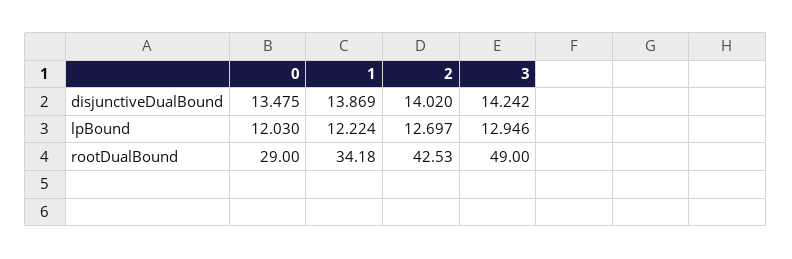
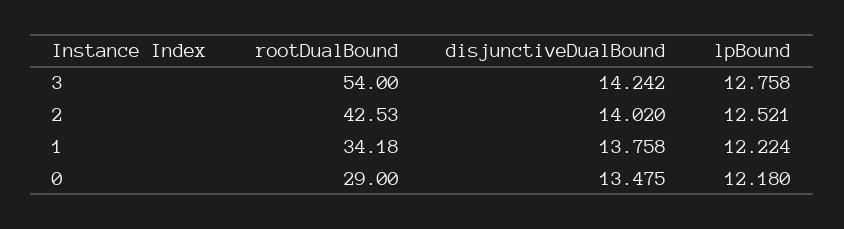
  {
    "0": {
      "disjunctiveDualBound": 13.475,
-     "lpBound": 12.03,
+     "lpBound": 12.18,
      "rootDualBound": 29
    },
    "1": {
-     "disjunctiveDualBound": 13.869,
+     "disjunctiveDualBound": 13.758,
      "lpBound": 12.224,
      "rootDualBound": 34.18
    },
    "2": {
      "disjunctiveDualBound": 14.02,
-     "lpBound": 12.697,
+     "lpBound": 12.521,
      "rootDualBound": 42.53
    },
    "3": {
      "disjunctiveDualBound": 14.242,
-     "lpBound": 12.946,
+     "lpBound": 12.758,
-     "rootDualBound": 49
+     "rootDualBound": 54
    }
  }

